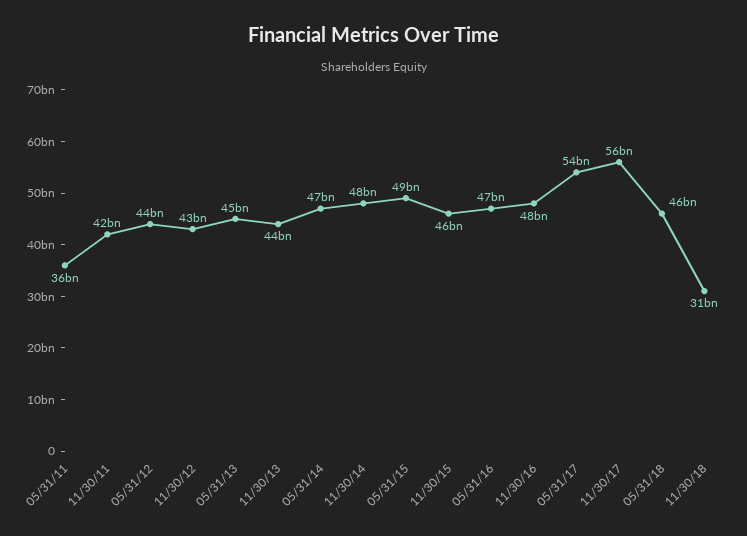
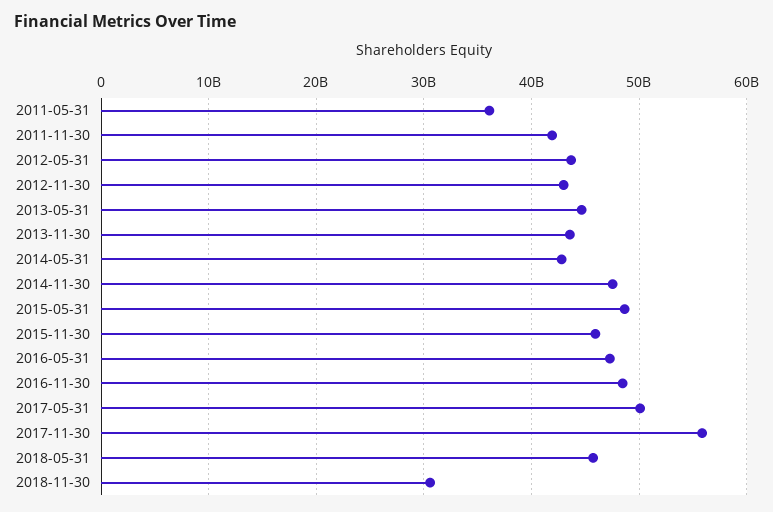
  {
    "05/31/11": 36000000000,
    "11/30/11": 42000000000,
    "05/31/12": 44000000000,
    "11/30/12": 43000000000,
    "05/31/13": 45000000000,
    "11/30/13": 44000000000,
-   "05/31/14": 47000000000,
+   "05/31/14": 43000000000,
    "11/30/14": 48000000000,
    "05/31/15": 49000000000,
    "11/30/15": 46000000000,
    "05/31/16": 47000000000,
    "11/30/16": 48000000000,
-   "05/31/17": 54000000000,
+   "05/31/17": 50000000000,
    "11/30/17": 56000000000,
    "05/31/18": 46000000000,
    "11/30/18": 31000000000
  }

